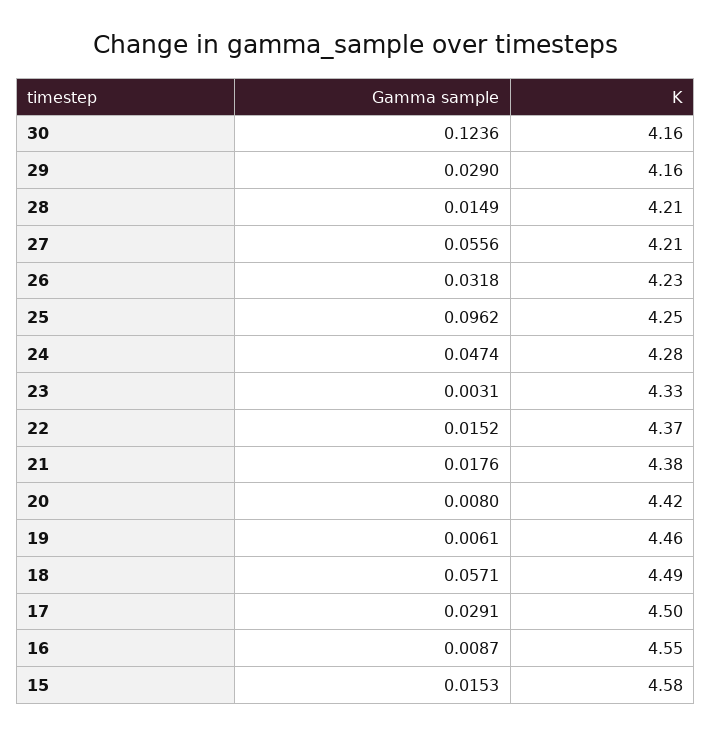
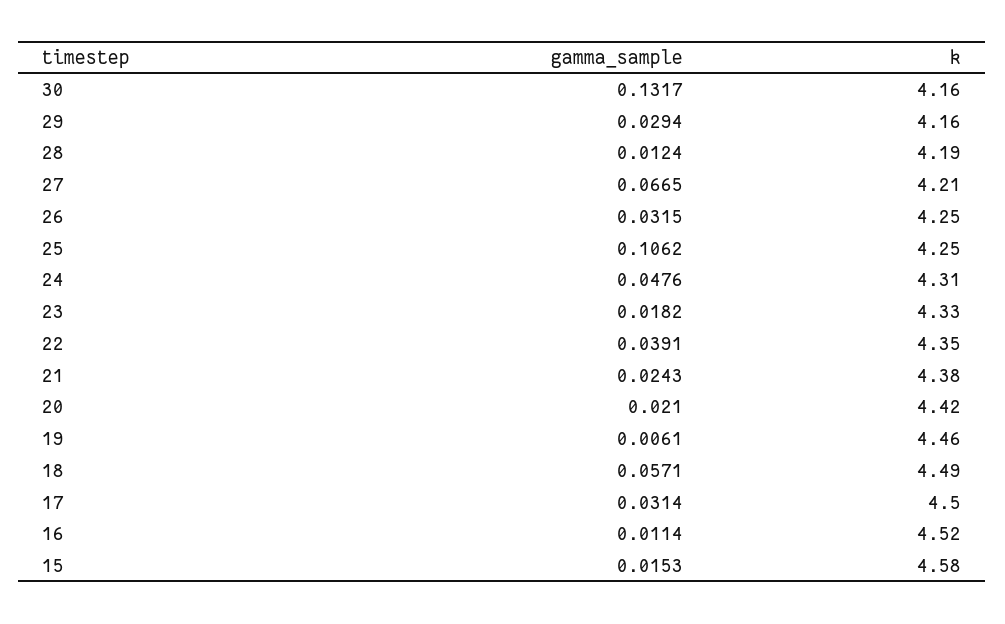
  {
    "Gamma sample": {
-     "30": 0.1236,
+     "30": 0.1317,
-     "29": 0.029,
+     "29": 0.0294,
-     "28": 0.0149,
+     "28": 0.0124,
-     "27": 0.0556,
+     "27": 0.0665,
-     "26": 0.0318,
+     "26": 0.0315,
-     "25": 0.0962,
+     "25": 0.1062,
-     "24": 0.0474,
+     "24": 0.0476,
-     "23": 0.0031,
+     "23": 0.0182,
-     "22": 0.0152,
+     "22": 0.0391,
-     "21": 0.0176,
+     "21": 0.0243,
-     "20": 0.008,
+     "20": 0.021,
      "19": 0.0061,
      "18": 0.0571,
-     "17": 0.0291,
+     "17": 0.0314,
-     "16": 0.0087,
+     "16": 0.0114,
      "15": 0.0153
    },
    "K": {
      "30": 4.16,
      "29": 4.16,
-     "28": 4.21,
+     "28": 4.19,
      "27": 4.21,
-     "26": 4.23,
+     "26": 4.25,
      "25": 4.25,
-     "24": 4.28,
+     "24": 4.31,
      "23": 4.33,
-     "22": 4.37,
+     "22": 4.35,
      "21": 4.38,
      "20": 4.42,
      "19": 4.46,
      "18": 4.49,
      "17": 4.5,
-     "16": 4.55,
+     "16": 4.52,
      "15": 4.58
    }
  }

